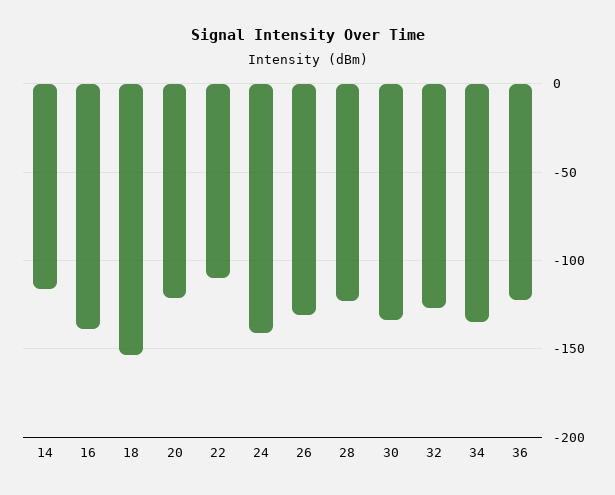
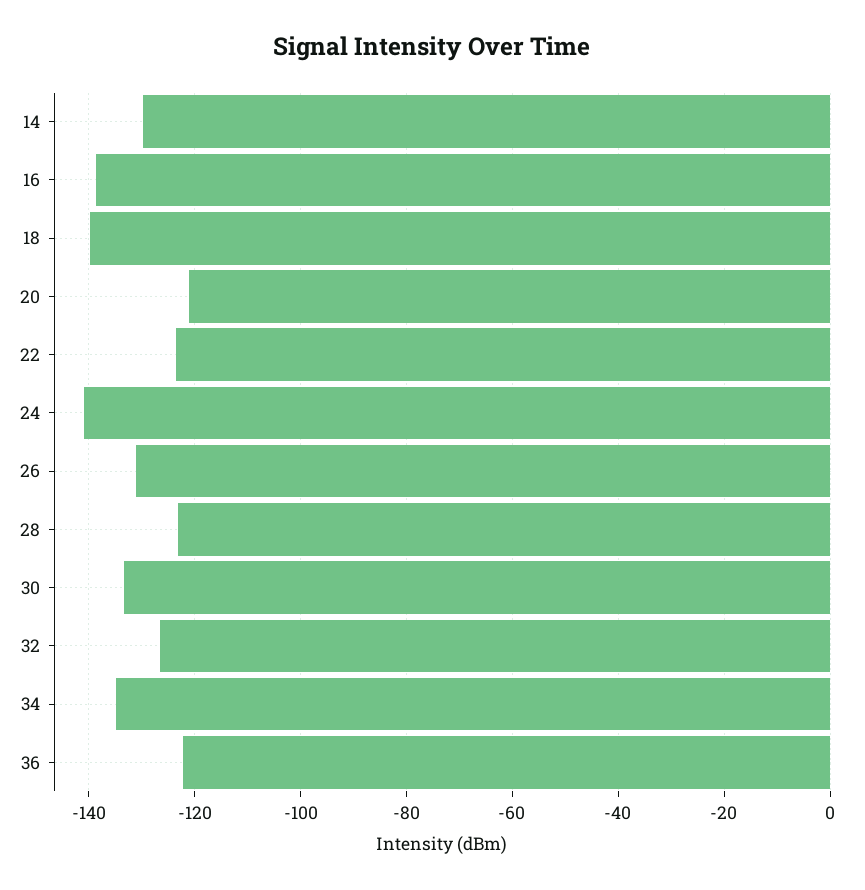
  {
-   "14": -115,
+   "14": -130,
    "16": -138,
-   "18": -155,
+   "18": -140,
    "20": -122,
-   "22": -110,
+   "22": -124,
    "24": -140,
    "26": -132,
    "28": -124,
    "30": -134,
    "32": -126,
    "34": -134,
    "36": -122
  }

